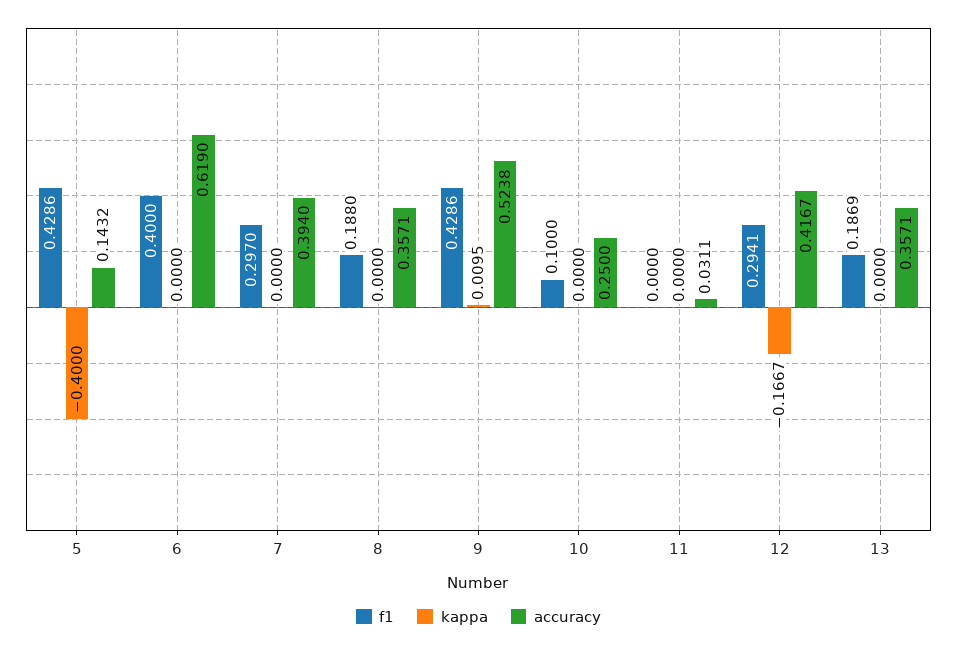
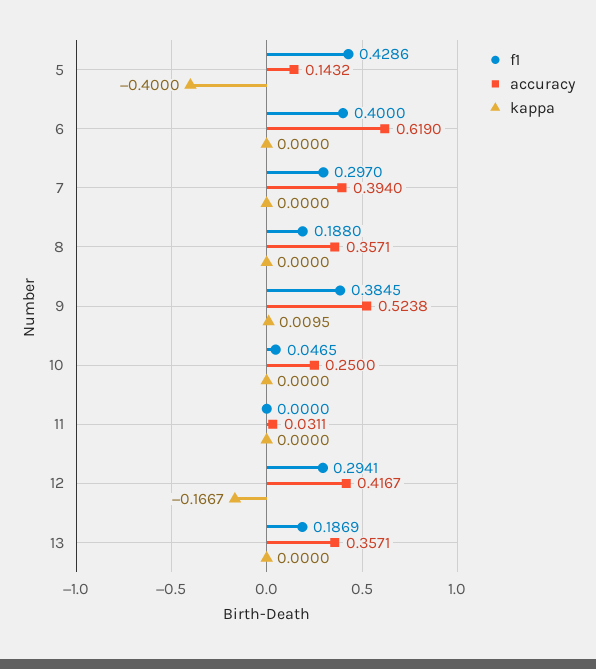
  {
    "f1": {
      "5": 0.4286,
      "6": 0.4,
      "7": 0.297,
      "8": 0.188,
-     "9": 0.4286,
+     "9": 0.3845,
-     "10": 0.1,
+     "10": 0.0465,
      "11": 0,
      "12": 0.2941,
      "13": 0.1869
    },
    "kappa": {
      "5": -0.4,
      "6": 0,
      "7": 0,
      "8": 0,
      "9": 0.0095,
      "10": 0,
      "11": 0,
      "12": -0.1667,
      "13": 0
    },
    "accuracy": {
      "5": 0.1432,
      "6": 0.619,
      "7": 0.394,
      "8": 0.3571,
      "9": 0.5238,
      "10": 0.25,
      "11": 0.0311,
      "12": 0.4167,
      "13": 0.3571
    }
  }

